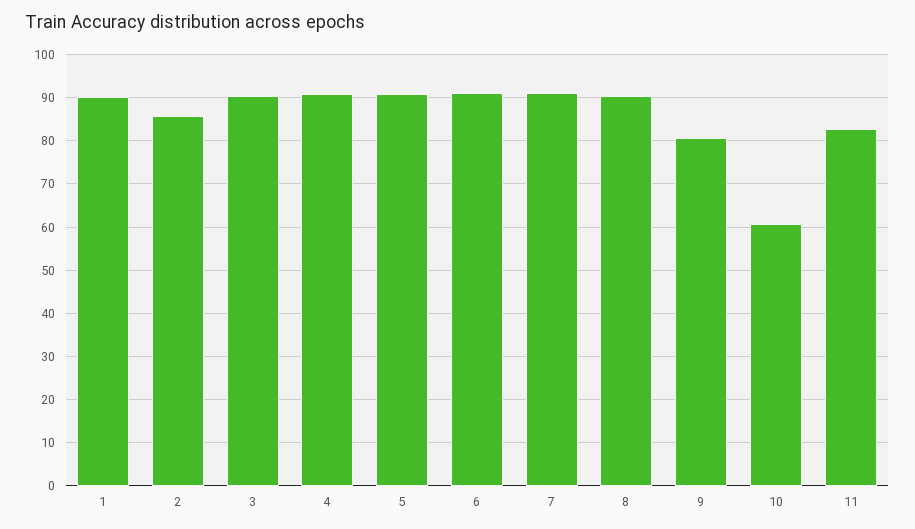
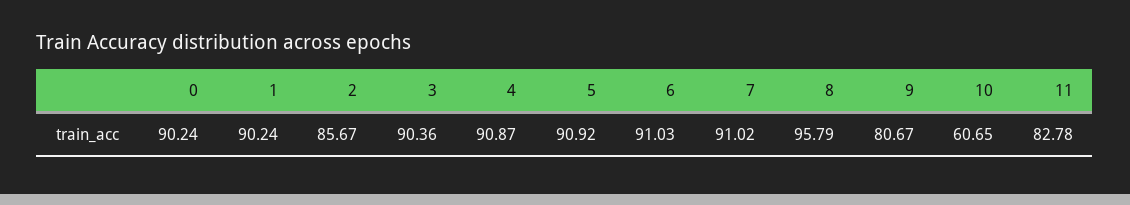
  {
    "1": 90.24,
    "2": 85.67,
    "3": 90.36,
    "4": 90.87,
    "5": 90.92,
    "6": 91.03,
    "7": 91.02,
-   "8": 90,
+   "8": 95.79,
    "9": 80.67,
    "10": 60.65,
-   "11": 82.78
+   "11": 82.78,
+   "0": 90.24
  }

